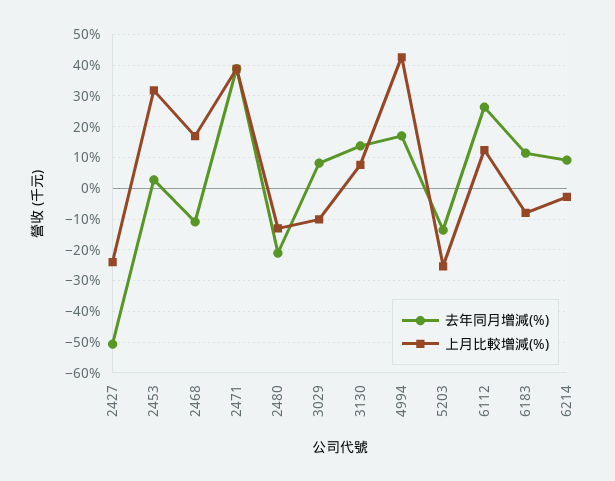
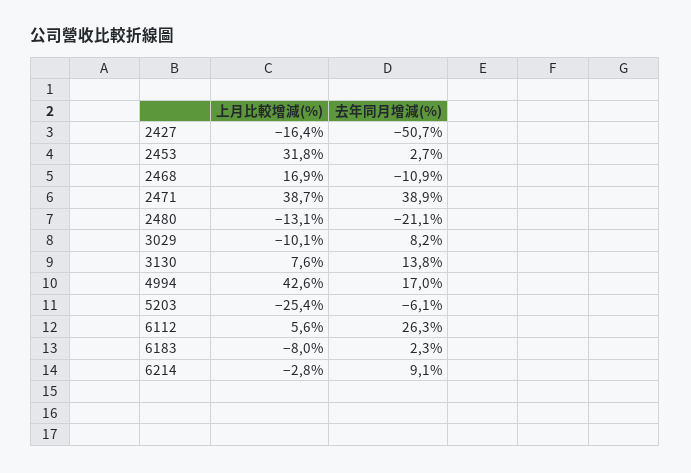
  {
    "去年同月增減(%)": {
      "2427": -50.7,
      "2453": 2.7,
      "2468": -10.9,
      "2471": 38.9,
      "2480": -21.1,
      "3029": 8.2,
      "3130": 13.8,
      "4994": 17,
-     "5203": -14,
+     "5203": -6.1,
      "6112": 26.3,
-     "6183": 12,
+     "6183": 2.3,
      "6214": 9.1
    },
    "上月比較增減(%)": {
-     "2427": -24,
+     "2427": -16.4,
      "2453": 31.8,
      "2468": 16.9,
      "2471": 38.7,
      "2480": -13.1,
      "3029": -10.1,
      "3130": 7.6,
      "4994": 42.6,
      "5203": -25.4,
-     "6112": 12,
+     "6112": 5.6,
      "6183": -8,
      "6214": -2.8
    }
  }

